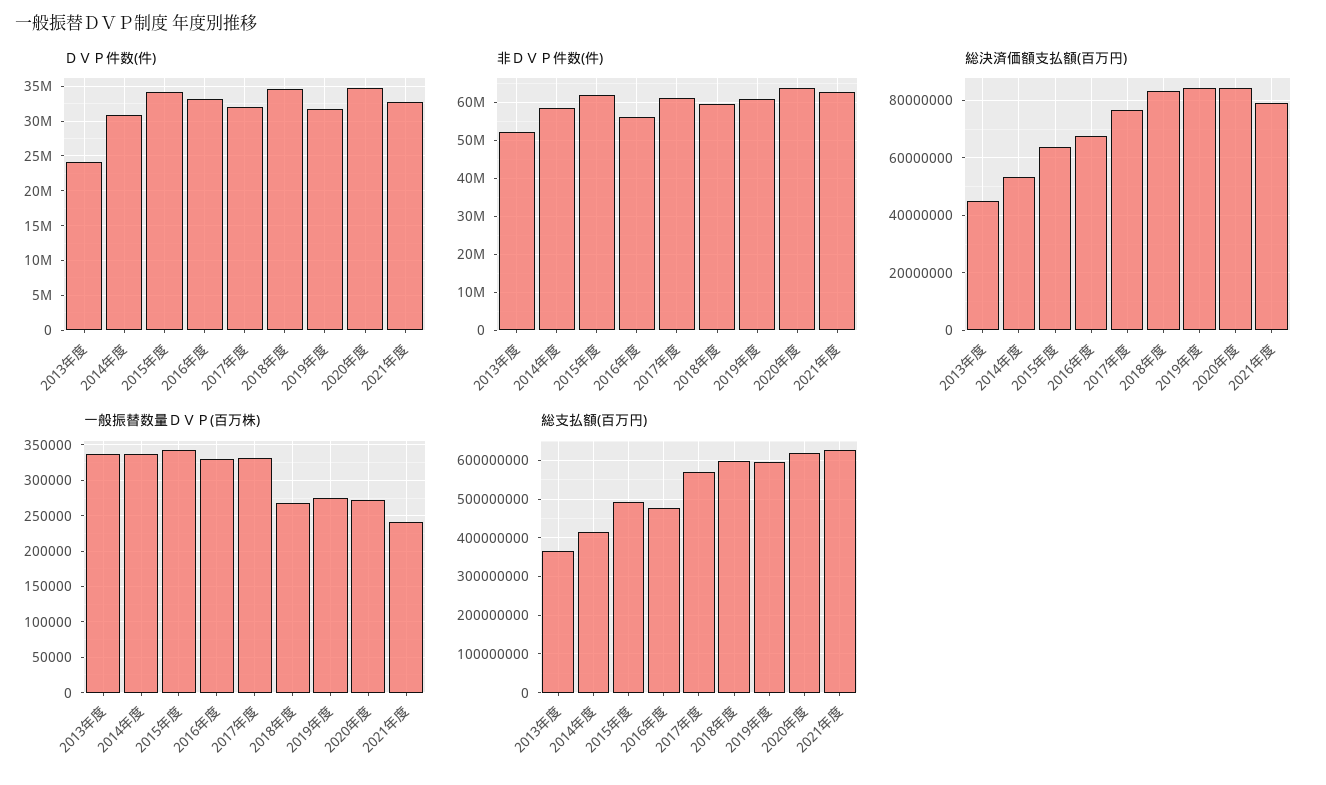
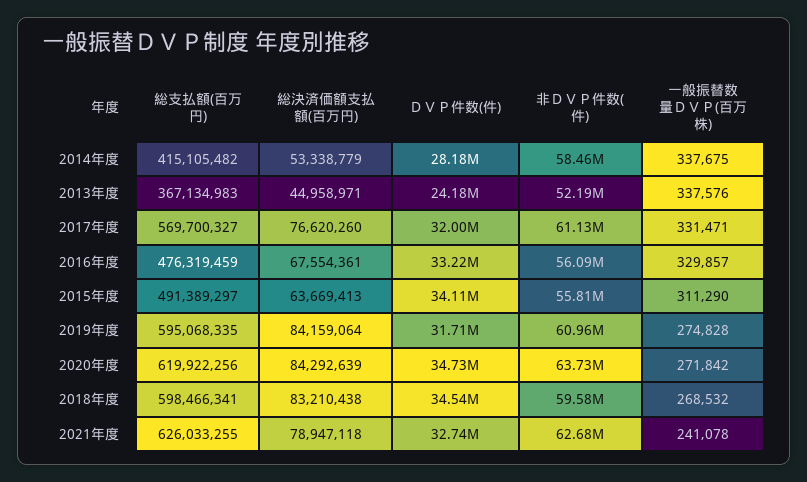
  {
    "ＤＶＰ件数(件)": {
      "2013年度": 24180000,
-     "2014年度": 31000000,
+     "2014年度": 28180000,
      "2015年度": 34110000,
      "2016年度": 33220000,
      "2017年度": 32000000,
      "2018年度": 34540000,
      "2019年度": 31710000,
      "2020年度": 34730000,
      "2021年度": 32740000
    },
    "非ＤＶＰ件数(件)": {
      "2013年度": 52190000,
      "2014年度": 58460000,
-     "2015年度": 62000000,
+     "2015年度": 55810000,
      "2016年度": 56090000,
      "2017年度": 61130000,
      "2018年度": 59580000,
      "2019年度": 60960000,
      "2020年度": 63730000,
      "2021年度": 62680000
    },
    "総決済価額支払額(百万円)": {
      "2013年度": 44958971,
      "2014年度": 53338779,
      "2015年度": 63669413,
      "2016年度": 67554361,
      "2017年度": 76620260,
      "2018年度": 83210438,
      "2019年度": 84159064,
      "2020年度": 84292639,
      "2021年度": 78947118
    },
    "一般振替数量ＤＶＰ(百万株)": {
      "2013年度": 337576,
      "2014年度": 337675,
-     "2015年度": 340000,
+     "2015年度": 311290,
      "2016年度": 329857,
      "2017年度": 331471,
      "2018年度": 268532,
      "2019年度": 274828,
      "2020年度": 271842,
      "2021年度": 241078
    },
    "総支払額(百万円)": {
      "2013年度": 367134983,
      "2014年度": 415105482,
      "2015年度": 491389297,
      "2016年度": 476319459,
      "2017年度": 569700327,
      "2018年度": 598466341,
      "2019年度": 595068335,
      "2020年度": 619922256,
      "2021年度": 626033255
    }
  }

